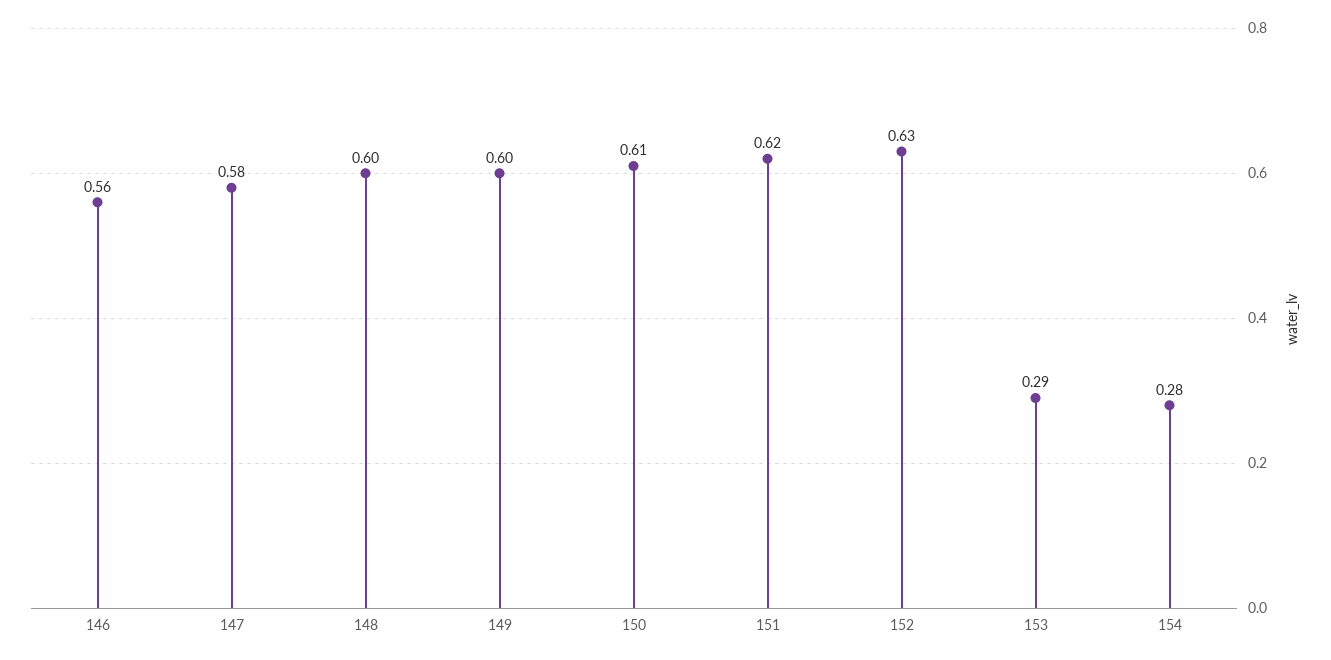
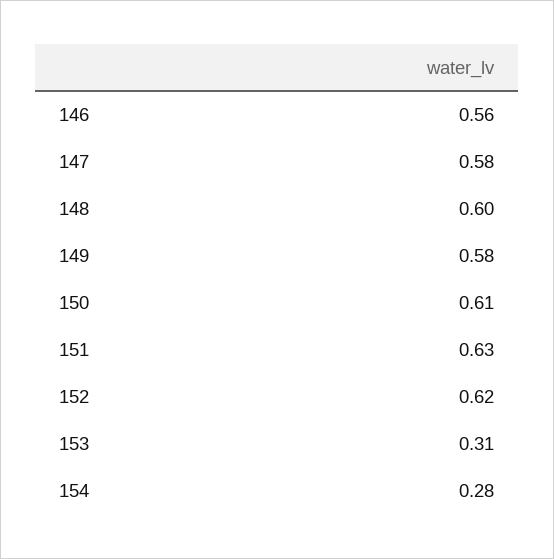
  {
    "146": 0.56,
    "147": 0.58,
    "148": 0.6,
-   "149": 0.6,
+   "149": 0.58,
    "150": 0.61,
-   "151": 0.62,
+   "151": 0.63,
-   "152": 0.63,
+   "152": 0.62,
-   "153": 0.29,
+   "153": 0.31,
    "154": 0.28
  }

